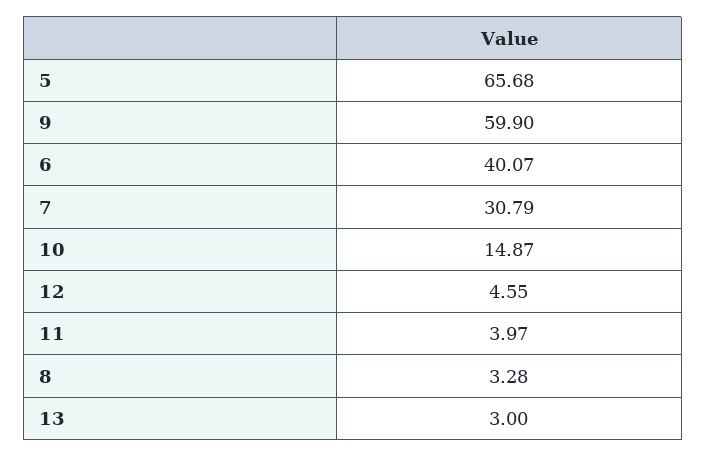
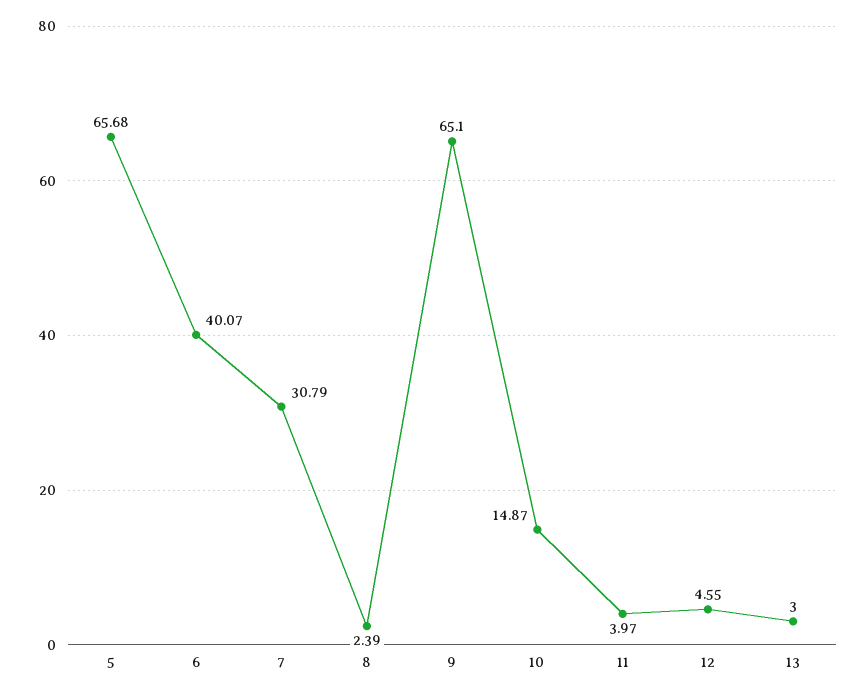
  {
    "5": 65.68,
-   "9": 59.9,
+   "9": 65.1,
    "6": 40.07,
    "7": 30.79,
    "10": 14.87,
    "12": 4.55,
    "11": 3.97,
-   "8": 3.28,
+   "8": 2.39,
    "13": 3
  }

